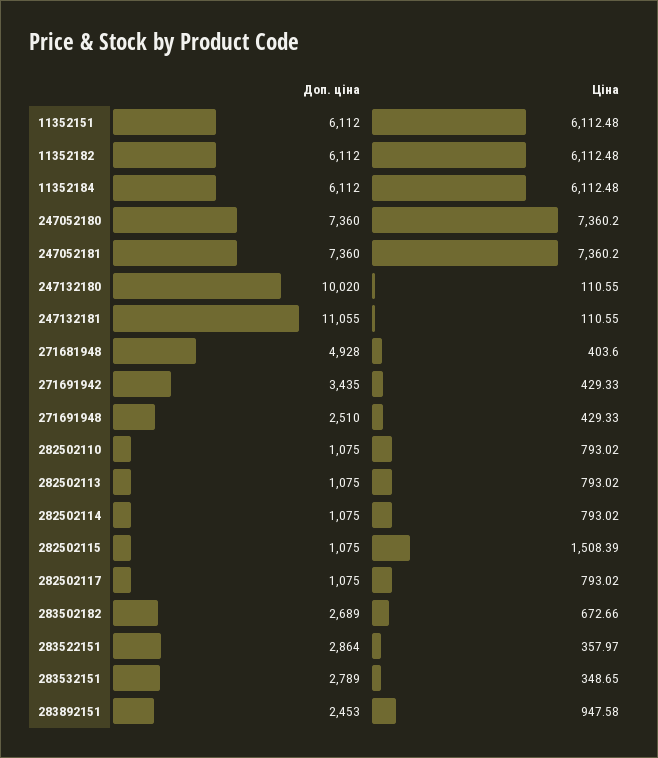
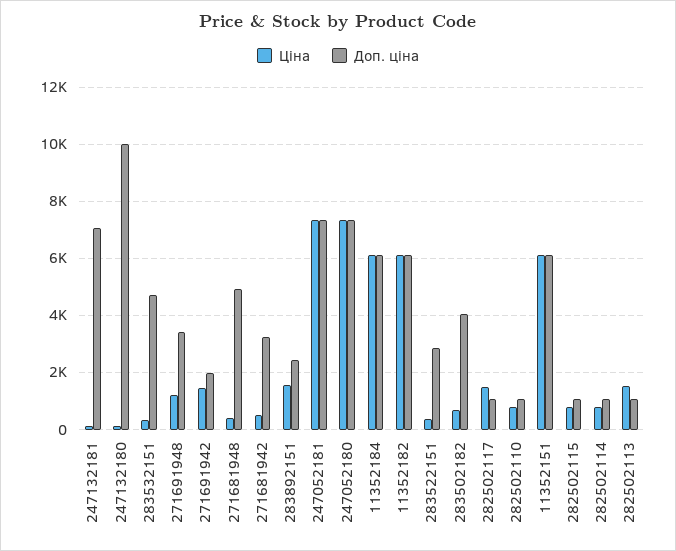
  {
    "Доп. ціна": {
      "11352151": 6112,
      "11352182": 6112,
      "11352184": 6112,
      "247052180": 7360,
      "247052181": 7360,
      "247132180": 10020,
-     "247132181": 11055,
+     "247132181": 7000,
      "271681948": 4928,
-     "271691942": 3435,
+     "271691942": 2000,
-     "271691948": 2510,
+     "271691948": 3500,
      "282502110": 1075,
      "282502113": 1075,
      "282502114": 1075,
      "282502115": 1075,
      "282502117": 1075,
-     "283502182": 2689,
+     "283502182": 4000,
      "283522151": 2864,
-     "283532151": 2789,
+     "283532151": 4750,
-     "283892151": 2453
+     "283892151": 2453,
+     "271681942": 3250
    },
    "Ціна": {
      "11352151": 6112.48,
      "11352182": 6112.48,
      "11352184": 6112.48,
      "247052180": 7360.2,
      "247052181": 7360.2,
      "247132180": 110.55,
      "247132181": 110.55,
      "271681948": 403.6,
-     "271691942": 429.33,
+     "271691942": 1500,
-     "271691948": 429.33,
+     "271691948": 1250,
      "282502110": 793.02,
-     "282502113": 793.02,
+     "282502113": 1500,
      "282502114": 793.02,
-     "282502115": 1508.39,
+     "282502115": 750,
-     "282502117": 793.02,
+     "282502117": 1500,
      "283502182": 672.66,
      "283522151": 357.97,
      "283532151": 348.65,
-     "283892151": 947.58
+     "283892151": 1500,
+     "271681942": 500
    }
  }

